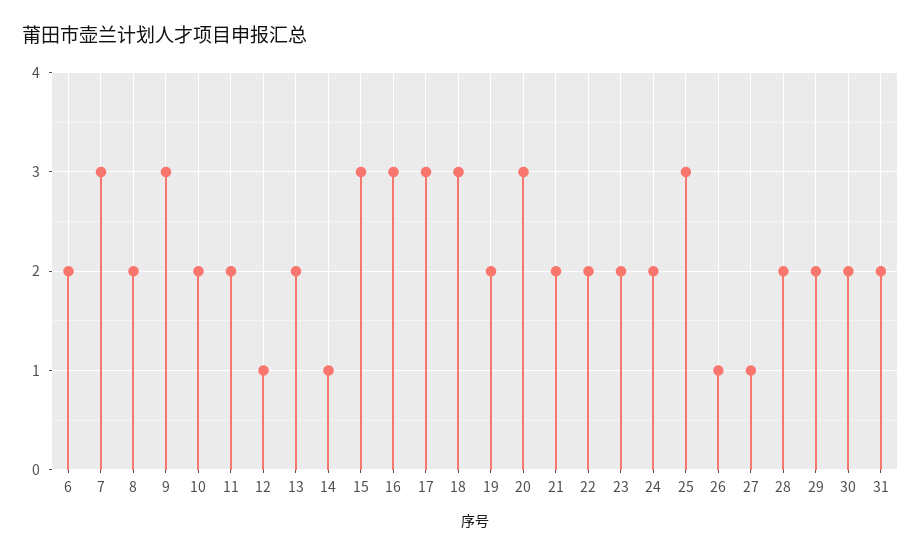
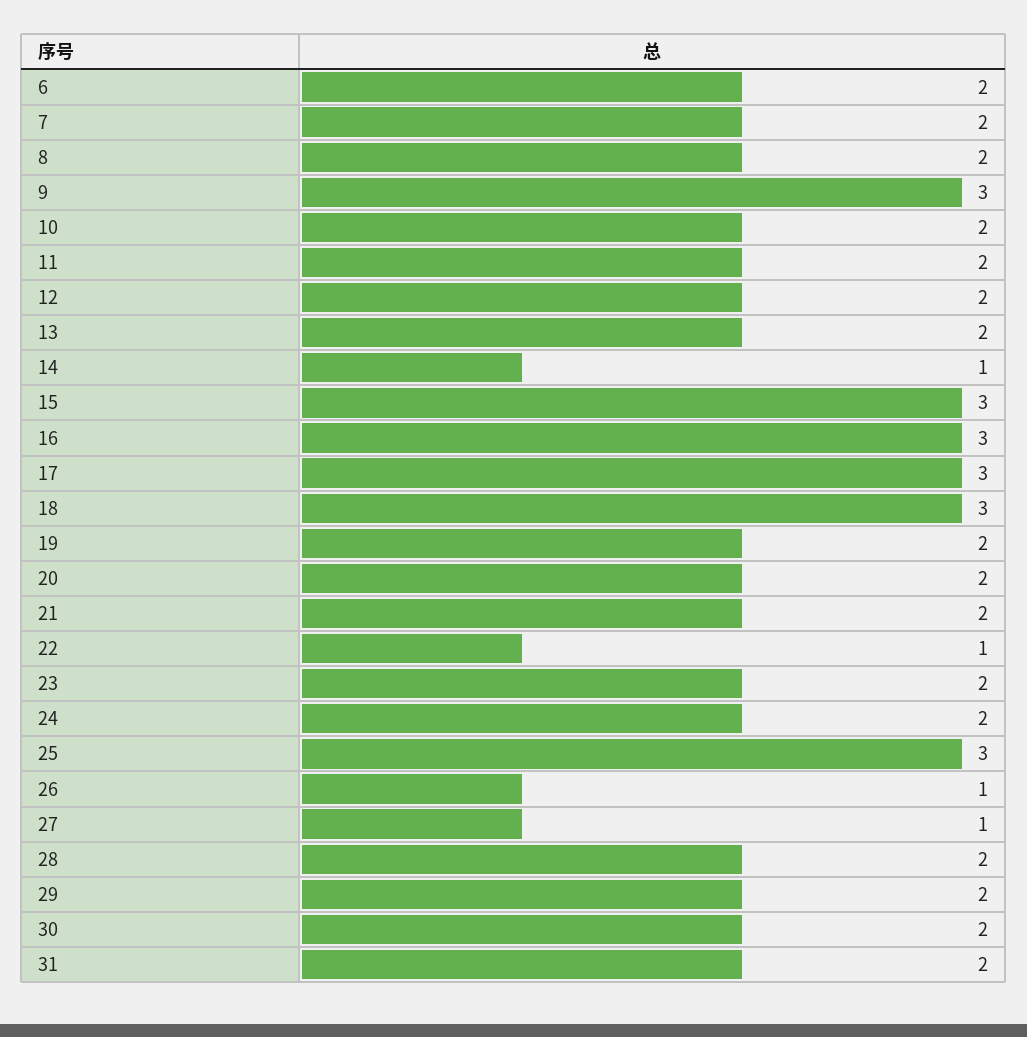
  {
    "6": 2,
-   "7": 3,
+   "7": 2,
    "8": 2,
    "9": 3,
    "10": 2,
    "11": 2,
-   "12": 1,
+   "12": 2,
    "13": 2,
    "14": 1,
    "15": 3,
    "16": 3,
    "17": 3,
    "18": 3,
    "19": 2,
-   "20": 3,
+   "20": 2,
    "21": 2,
-   "22": 2,
+   "22": 1,
    "23": 2,
    "24": 2,
    "25": 3,
    "26": 1,
    "27": 1,
    "28": 2,
    "29": 2,
    "30": 2,
    "31": 2
  }

